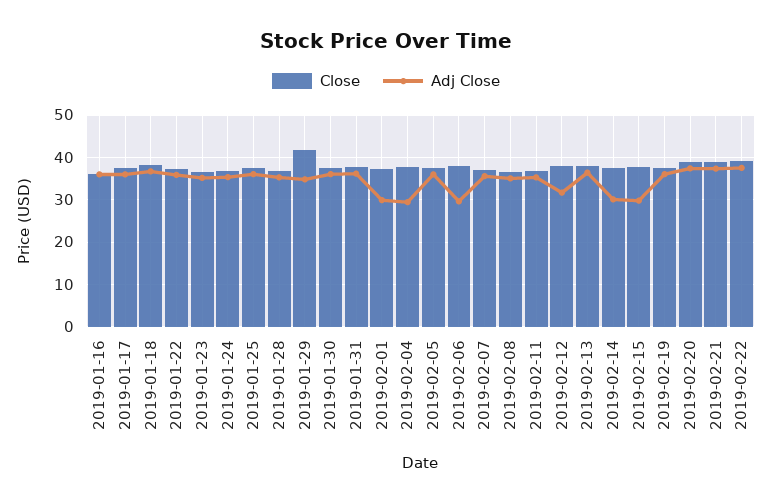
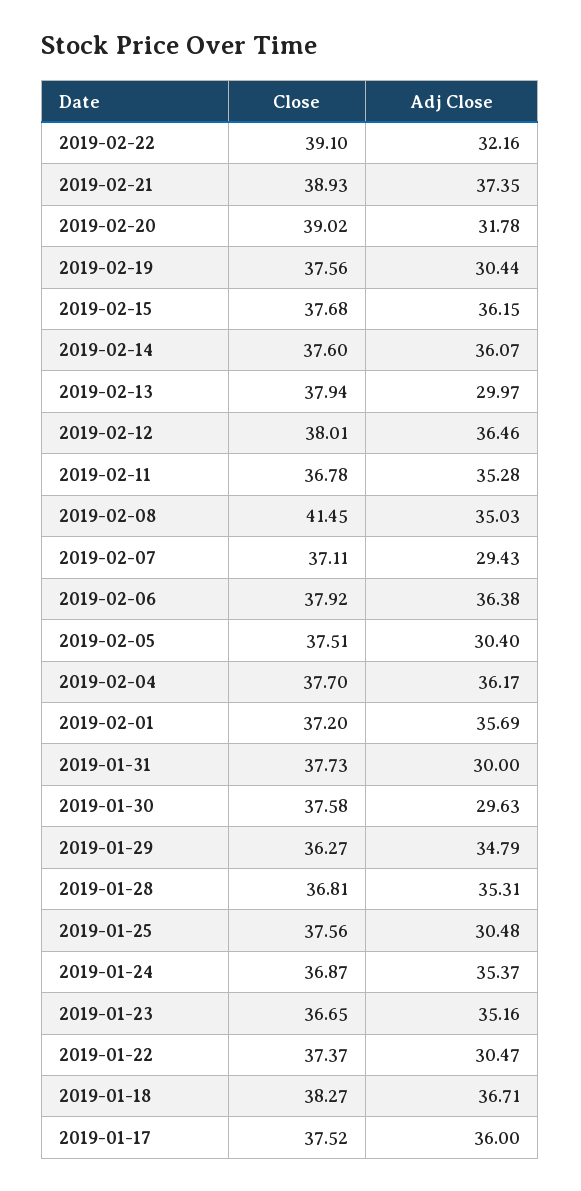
  {
    "Close": {
-     "2019-01-16": 36,
      "2019-01-17": 37.52,
      "2019-01-18": 38.27,
      "2019-01-22": 37.37,
      "2019-01-23": 36.65,
      "2019-01-24": 36.87,
      "2019-01-25": 37.56,
      "2019-01-28": 36.81,
-     "2019-01-29": 42,
+     "2019-01-29": 36.27,
      "2019-01-30": 37.58,
      "2019-01-31": 37.73,
      "2019-02-01": 37.2,
      "2019-02-04": 37.7,
      "2019-02-05": 37.51,
      "2019-02-06": 37.92,
      "2019-02-07": 37.11,
-     "2019-02-08": 36,
+     "2019-02-08": 41.45,
      "2019-02-11": 36.78,
      "2019-02-12": 38.01,
      "2019-02-13": 37.94,
      "2019-02-14": 37.6,
      "2019-02-15": 37.68,
      "2019-02-19": 37.56,
      "2019-02-20": 39.02,
      "2019-02-21": 38.93,
      "2019-02-22": 39.1
    },
    "Adj Close": {
-     "2019-01-16": 36,
      "2019-01-17": 36,
      "2019-01-18": 36.71,
-     "2019-01-22": 36,
+     "2019-01-22": 30.47,
      "2019-01-23": 35.16,
      "2019-01-24": 35.37,
-     "2019-01-25": 36,
+     "2019-01-25": 30.48,
      "2019-01-28": 35.31,
      "2019-01-29": 34.79,
-     "2019-01-30": 36,
+     "2019-01-30": 29.63,
-     "2019-01-31": 36,
+     "2019-01-31": 30,
-     "2019-02-01": 30,
+     "2019-02-01": 35.69,
-     "2019-02-04": 30,
+     "2019-02-04": 36.17,
-     "2019-02-05": 36,
+     "2019-02-05": 30.4,
-     "2019-02-06": 30,
+     "2019-02-06": 36.38,
-     "2019-02-07": 36,
+     "2019-02-07": 29.43,
      "2019-02-08": 35.03,
      "2019-02-11": 35.28,
-     "2019-02-12": 32,
+     "2019-02-12": 36.46,
-     "2019-02-13": 36,
+     "2019-02-13": 29.97,
-     "2019-02-14": 30,
+     "2019-02-14": 36.07,
-     "2019-02-15": 30,
+     "2019-02-15": 36.15,
-     "2019-02-19": 36,
+     "2019-02-19": 30.44,
-     "2019-02-20": 38,
+     "2019-02-20": 31.78,
      "2019-02-21": 37.35,
-     "2019-02-22": 38
+     "2019-02-22": 32.16
    }
  }

